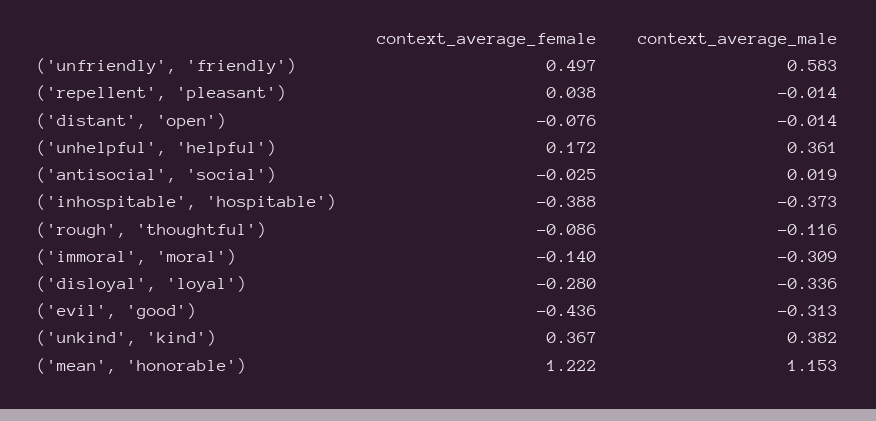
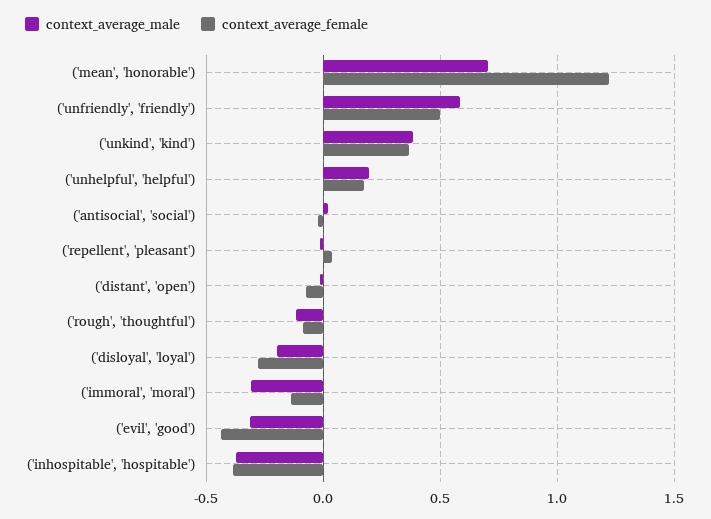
  {
    "context_average_female": {
      "('unfriendly', 'friendly')": 0.497,
      "('repellent', 'pleasant')": 0.038,
      "('distant', 'open')": -0.076,
      "('unhelpful', 'helpful')": 0.172,
      "('antisocial', 'social')": -0.025,
      "('inhospitable', 'hospitable')": -0.388,
      "('rough', 'thoughtful')": -0.086,
      "('immoral', 'moral')": -0.14,
      "('disloyal', 'loyal')": -0.28,
      "('evil', 'good')": -0.436,
      "('unkind', 'kind')": 0.367,
      "('mean', 'honorable')": 1.222
    },
    "context_average_male": {
      "('unfriendly', 'friendly')": 0.583,
      "('repellent', 'pleasant')": -0.014,
      "('distant', 'open')": -0.014,
-     "('unhelpful', 'helpful')": 0.361,
+     "('unhelpful', 'helpful')": 0.2,
      "('antisocial', 'social')": 0.019,
      "('inhospitable', 'hospitable')": -0.373,
      "('rough', 'thoughtful')": -0.116,
      "('immoral', 'moral')": -0.309,
-     "('disloyal', 'loyal')": -0.336,
+     "('disloyal', 'loyal')": -0.2,
      "('evil', 'good')": -0.313,
      "('unkind', 'kind')": 0.382,
-     "('mean', 'honorable')": 1.153
+     "('mean', 'honorable')": 0.7
    }
  }

